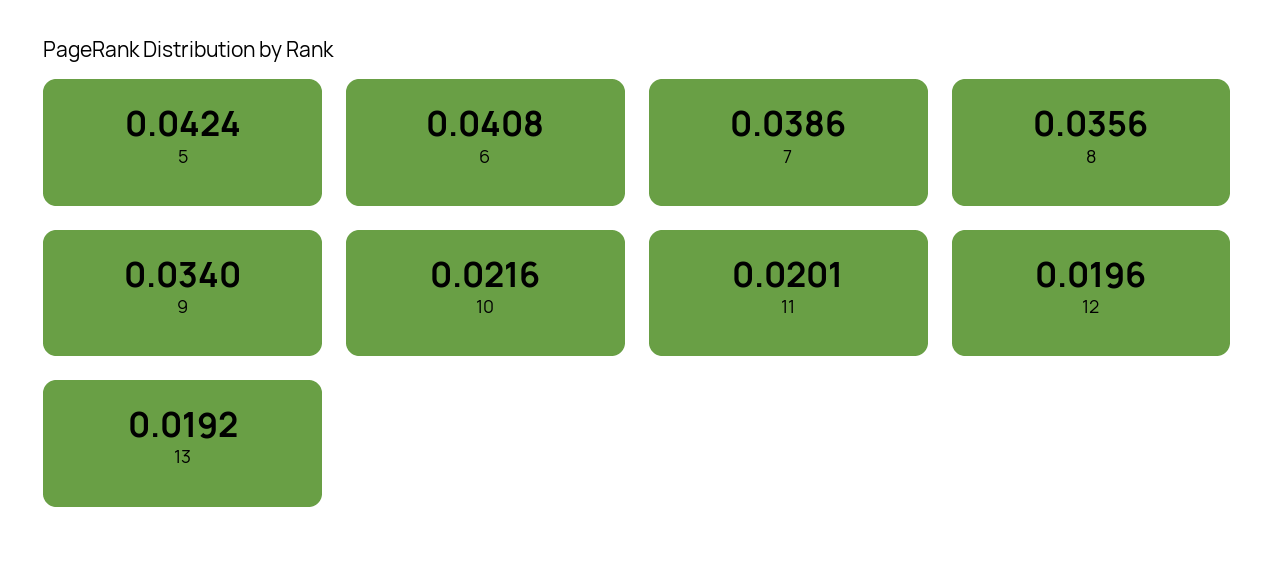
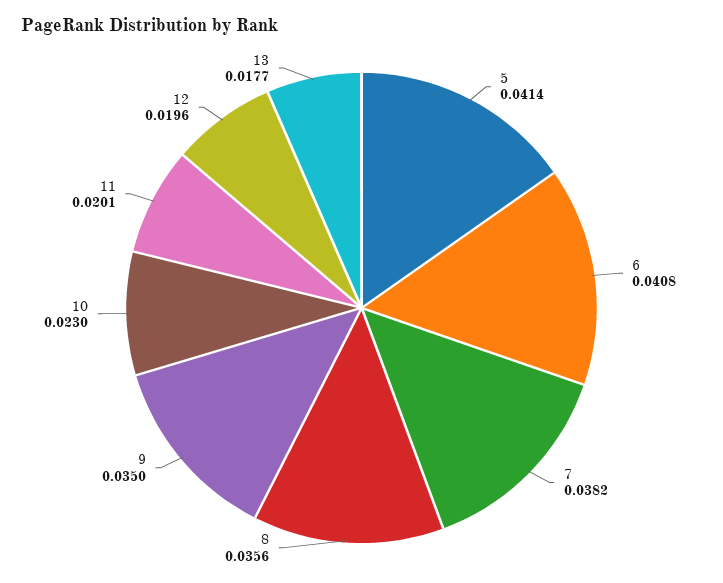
  {
-   "5": 0.0424,
+   "5": 0.0414,
    "6": 0.0408,
-   "7": 0.0386,
+   "7": 0.0382,
    "8": 0.0356,
-   "9": 0.034,
+   "9": 0.035,
-   "10": 0.0216,
+   "10": 0.023,
    "11": 0.0201,
    "12": 0.0196,
-   "13": 0.0192
+   "13": 0.0177
  }

